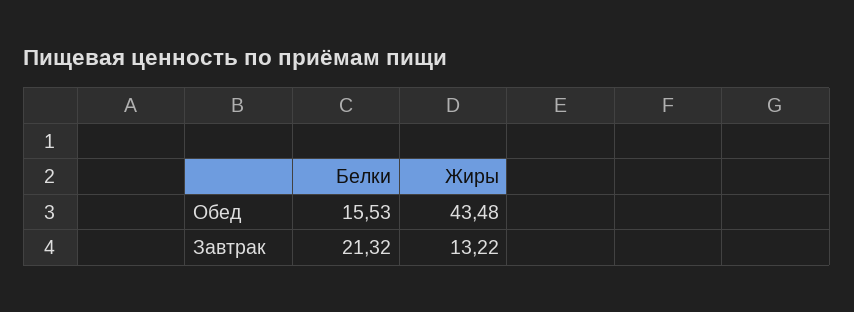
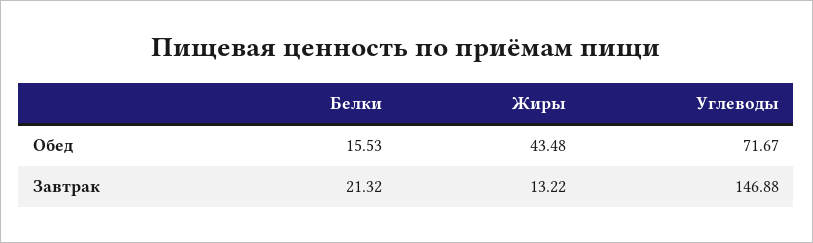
  {
    "Белки": {
      "Обед": 15.53,
      "Завтрак": 21.32
    },
    "Жиры": {
      "Обед": 43.48,
      "Завтрак": 13.22
-   }
+   },
+   "Углеводы": {
+     "Обед": 71.67,
+     "Завтрак": 146.88
+   }
  }

